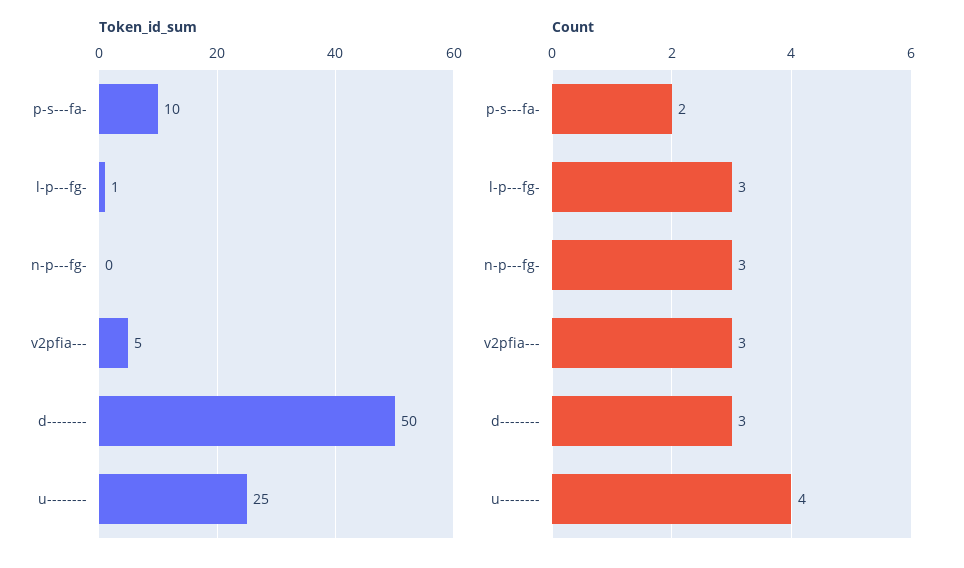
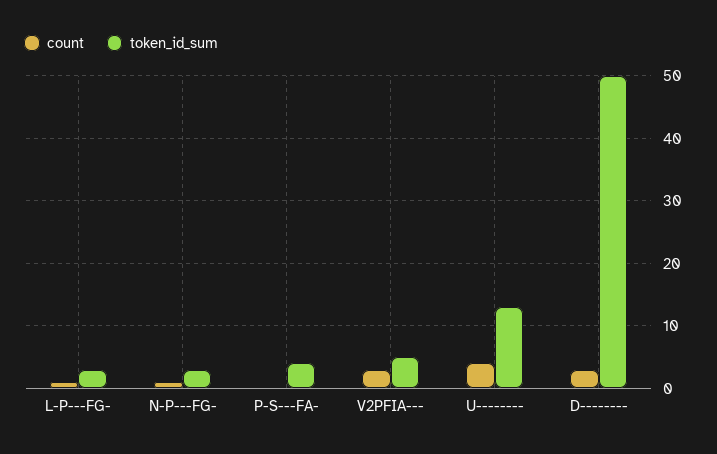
  {
    "Token_id_sum": {
-     "p-s---fa-": 10,
+     "p-s---fa-": 4,
-     "l-p---fg-": 1,
+     "l-p---fg-": 3,
-     "n-p---fg-": 0,
+     "n-p---fg-": 3,
      "v2pfia---": 5,
      "d--------": 50,
-     "u--------": 25
+     "u--------": 13
    },
    "Count": {
-     "p-s---fa-": 2,
+     "p-s---fa-": 0,
-     "l-p---fg-": 3,
+     "l-p---fg-": 1,
-     "n-p---fg-": 3,
+     "n-p---fg-": 1,
      "v2pfia---": 3,
      "d--------": 3,
      "u--------": 4
    }
  }

